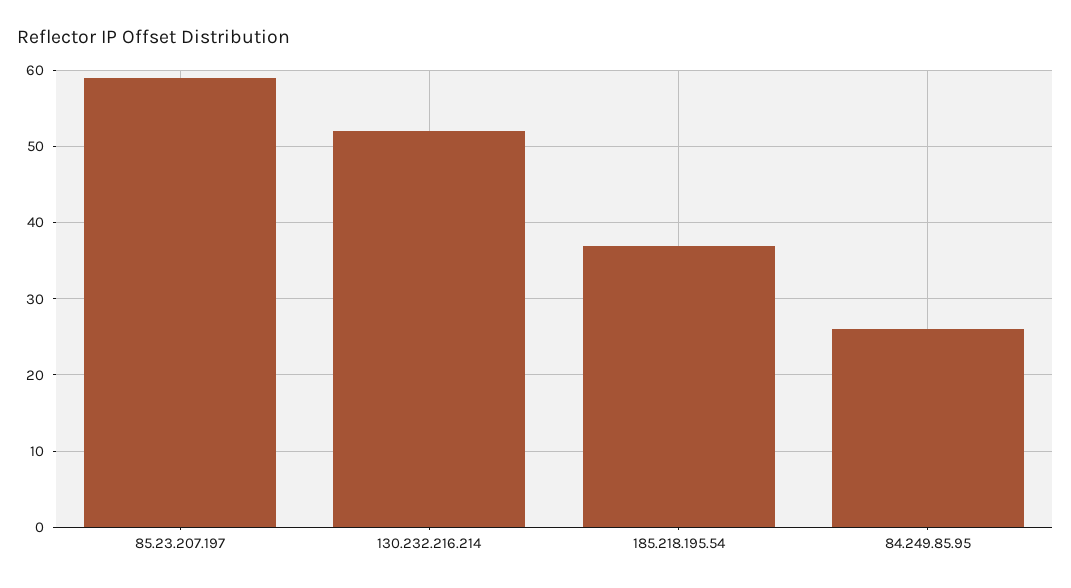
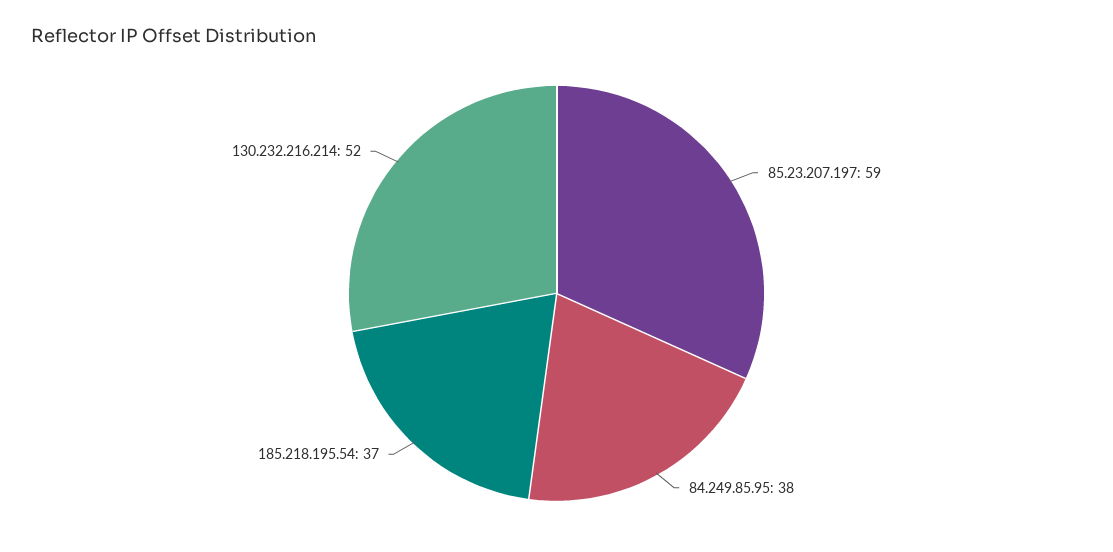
  {
    "85.23.207.197": 59,
    "130.232.216.214": 52,
    "185.218.195.54": 37,
-   "84.249.85.95": 26
+   "84.249.85.95": 38
  }

